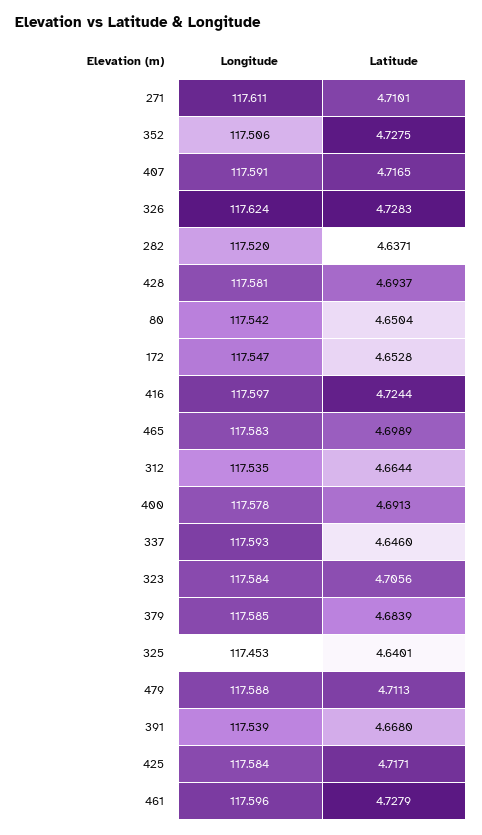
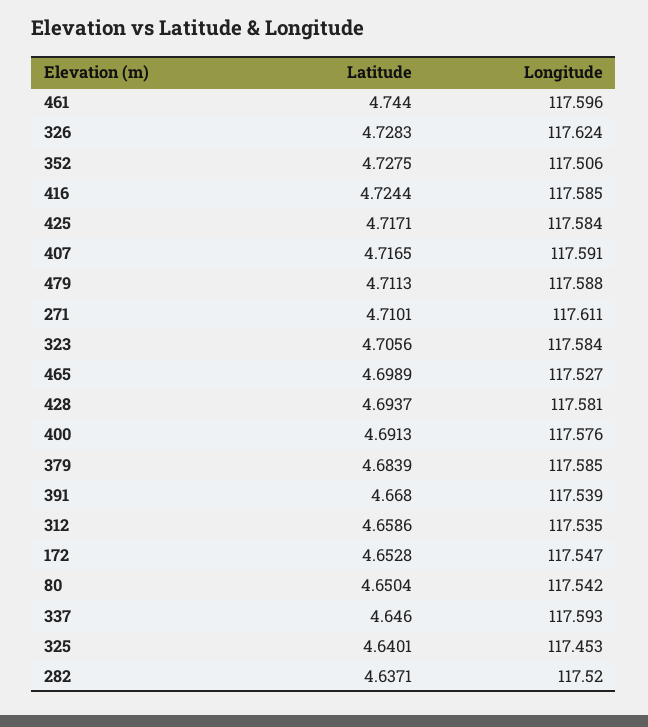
  {
    "Longitude": {
      "271": 117.611,
      "352": 117.506,
      "407": 117.591,
      "326": 117.624,
      "282": 117.52,
      "428": 117.581,
      "80": 117.542,
      "172": 117.547,
-     "416": 117.597,
+     "416": 117.585,
-     "465": 117.583,
+     "465": 117.527,
      "312": 117.535,
-     "400": 117.578,
+     "400": 117.576,
      "337": 117.593,
      "323": 117.584,
      "379": 117.585,
      "325": 117.453,
      "479": 117.588,
      "391": 117.539,
      "425": 117.584,
      "461": 117.596
    },
    "Latitude": {
      "271": 4.7101,
      "352": 4.7275,
      "407": 4.7165,
      "326": 4.7283,
      "282": 4.6371,
      "428": 4.6937,
      "80": 4.6504,
      "172": 4.6528,
      "416": 4.7244,
      "465": 4.6989,
-     "312": 4.6644,
+     "312": 4.6586,
      "400": 4.6913,
      "337": 4.646,
      "323": 4.7056,
      "379": 4.6839,
      "325": 4.6401,
      "479": 4.7113,
      "391": 4.668,
      "425": 4.7171,
-     "461": 4.7279
+     "461": 4.744
    }
  }

